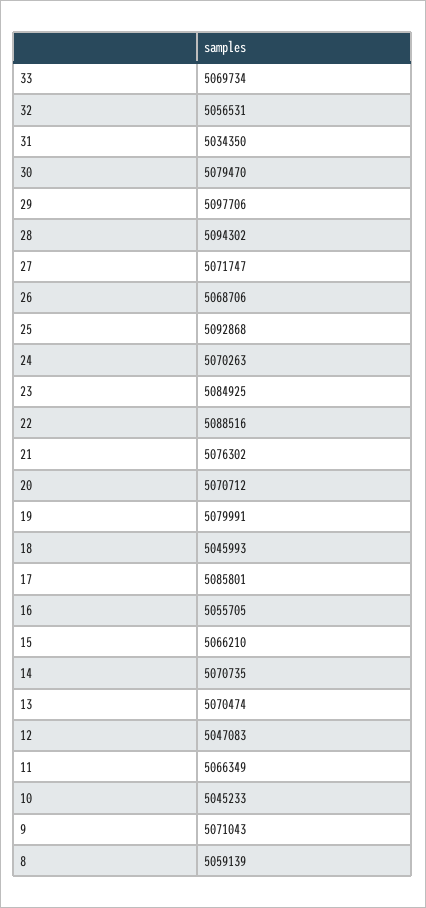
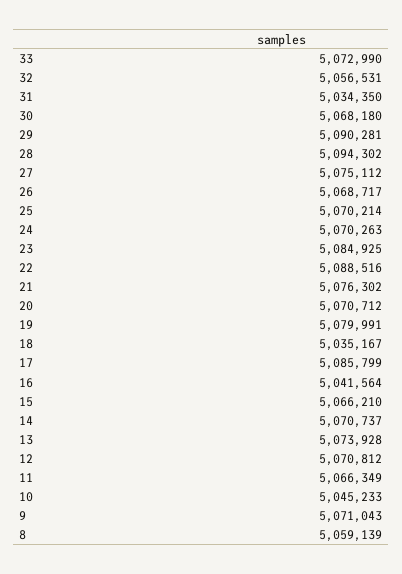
  {
-   "33": 5069734,
+   "33": 5072990,
    "32": 5056531,
    "31": 5034350,
-   "30": 5079470,
+   "30": 5068180,
-   "29": 5097706,
+   "29": 5090281,
    "28": 5094302,
-   "27": 5071747,
+   "27": 5075112,
-   "26": 5068706,
+   "26": 5068717,
-   "25": 5092868,
+   "25": 5070214,
    "24": 5070263,
    "23": 5084925,
    "22": 5088516,
    "21": 5076302,
    "20": 5070712,
    "19": 5079991,
-   "18": 5045993,
+   "18": 5035167,
-   "17": 5085801,
+   "17": 5085799,
-   "16": 5055705,
+   "16": 5041564,
    "15": 5066210,
-   "14": 5070735,
+   "14": 5070737,
-   "13": 5070474,
+   "13": 5073928,
-   "12": 5047083,
+   "12": 5070812,
    "11": 5066349,
    "10": 5045233,
    "9": 5071043,
    "8": 5059139
  }

